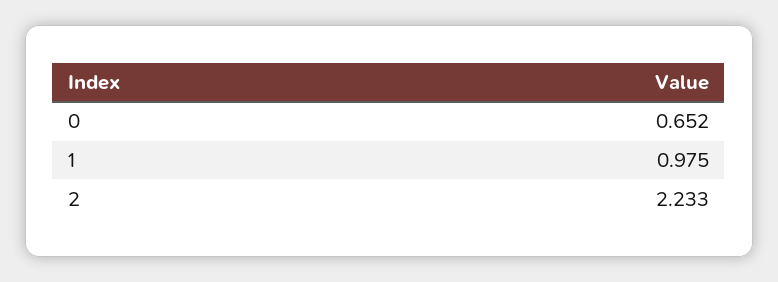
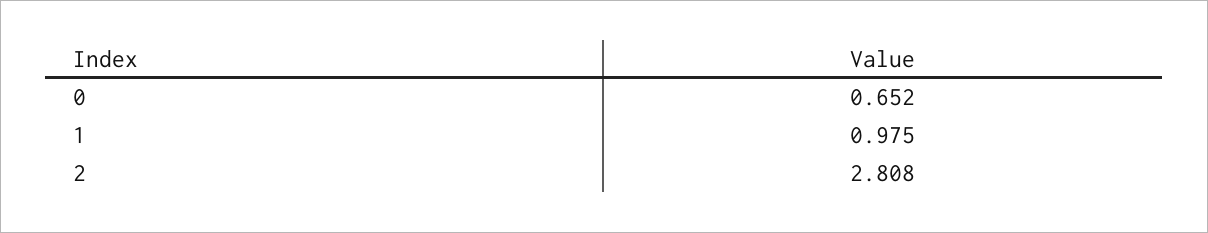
  {
    "0": 0.652,
    "1": 0.975,
-   "2": 2.233
+   "2": 2.808
  }

